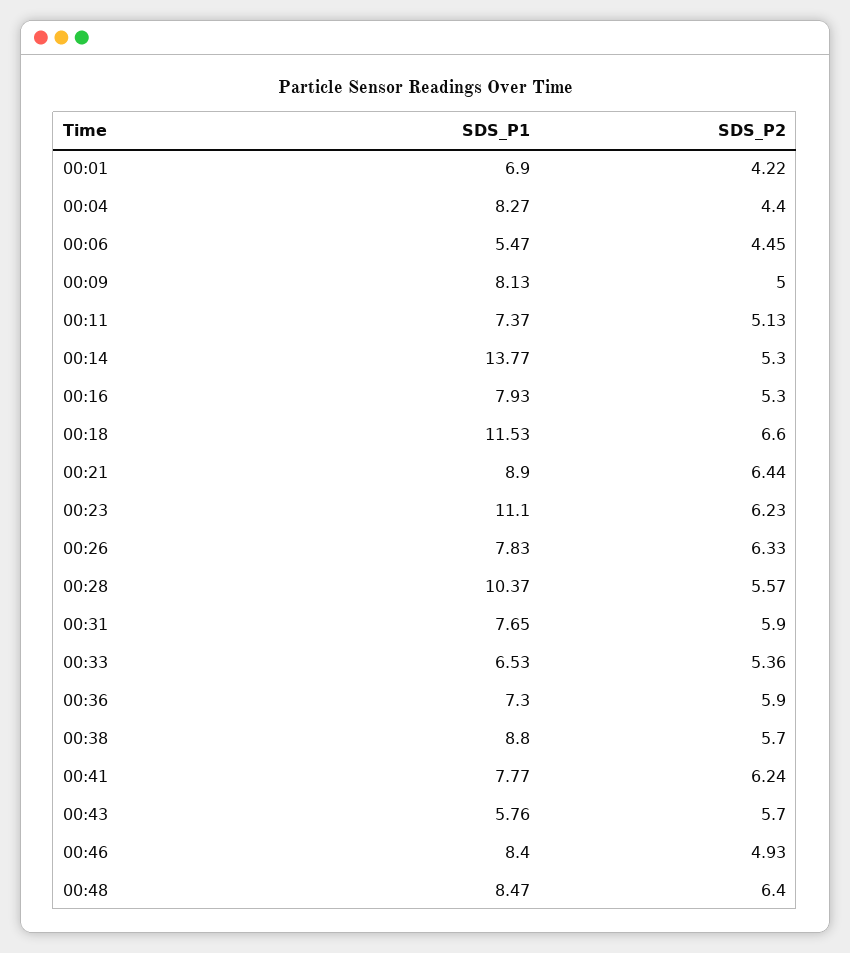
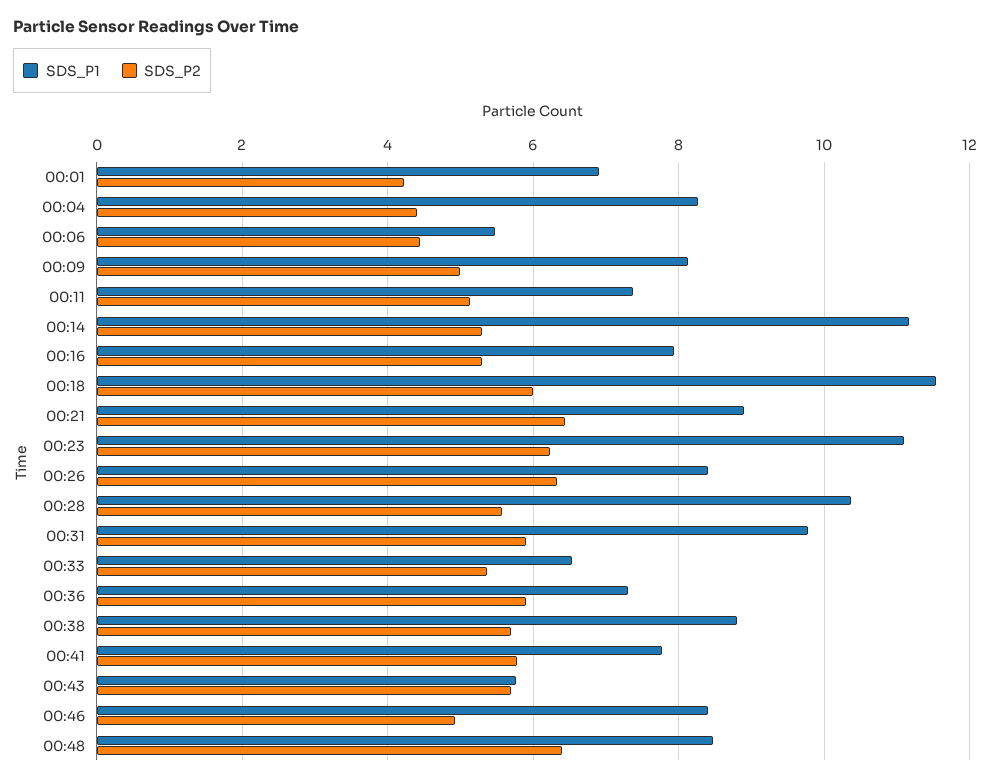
  {
    "SDS_P1": {
      "00:01": 6.9,
      "00:04": 8.27,
      "00:06": 5.47,
      "00:09": 8.13,
      "00:11": 7.37,
-     "00:14": 13.77,
+     "00:14": 11.2,
      "00:16": 7.93,
      "00:18": 11.53,
      "00:21": 8.9,
      "00:23": 11.1,
-     "00:26": 7.83,
+     "00:26": 8.4,
      "00:28": 10.37,
-     "00:31": 7.65,
+     "00:31": 9.8,
      "00:33": 6.53,
      "00:36": 7.3,
      "00:38": 8.8,
      "00:41": 7.77,
      "00:43": 5.76,
      "00:46": 8.4,
      "00:48": 8.47
    },
    "SDS_P2": {
      "00:01": 4.22,
      "00:04": 4.4,
      "00:06": 4.45,
      "00:09": 5,
      "00:11": 5.13,
      "00:14": 5.3,
      "00:16": 5.3,
-     "00:18": 6.6,
+     "00:18": 6,
      "00:21": 6.44,
      "00:23": 6.23,
      "00:26": 6.33,
      "00:28": 5.57,
      "00:31": 5.9,
      "00:33": 5.36,
      "00:36": 5.9,
      "00:38": 5.7,
-     "00:41": 6.24,
+     "00:41": 5.8,
      "00:43": 5.7,
      "00:46": 4.93,
      "00:48": 6.4
    }
  }

